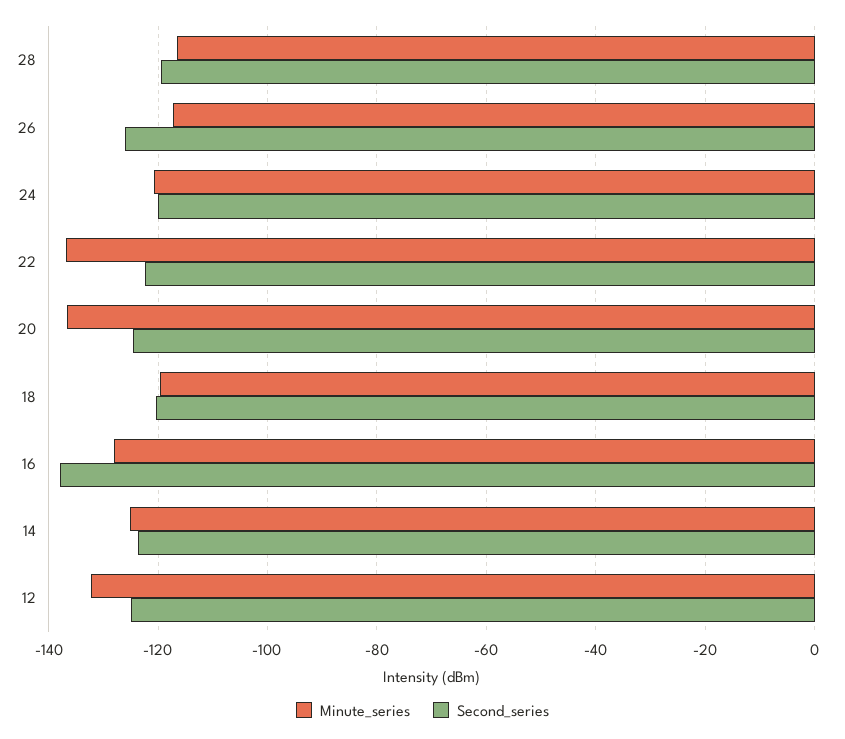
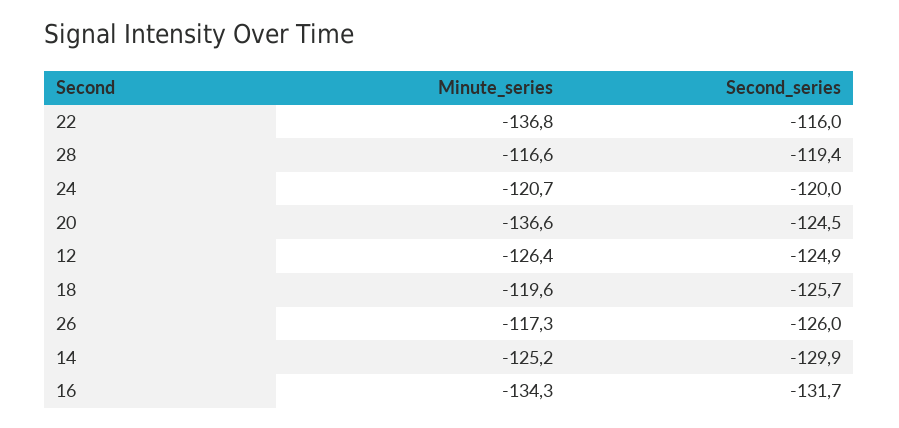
  {
    "Minute_series": {
      "28": -116.6,
      "26": -117.3,
      "24": -120.7,
      "22": -136.8,
      "20": -136.6,
      "18": -119.6,
-     "16": -128,
+     "16": -134.3,
      "14": -125.2,
-     "12": -132
+     "12": -126.4
    },
    "Second_series": {
      "28": -119.4,
      "26": -126,
      "24": -120,
-     "22": -122,
+     "22": -116,
      "20": -124.5,
-     "18": -120,
+     "18": -125.7,
-     "16": -138,
+     "16": -131.7,
-     "14": -124,
+     "14": -129.9,
      "12": -124.9
    }
  }

